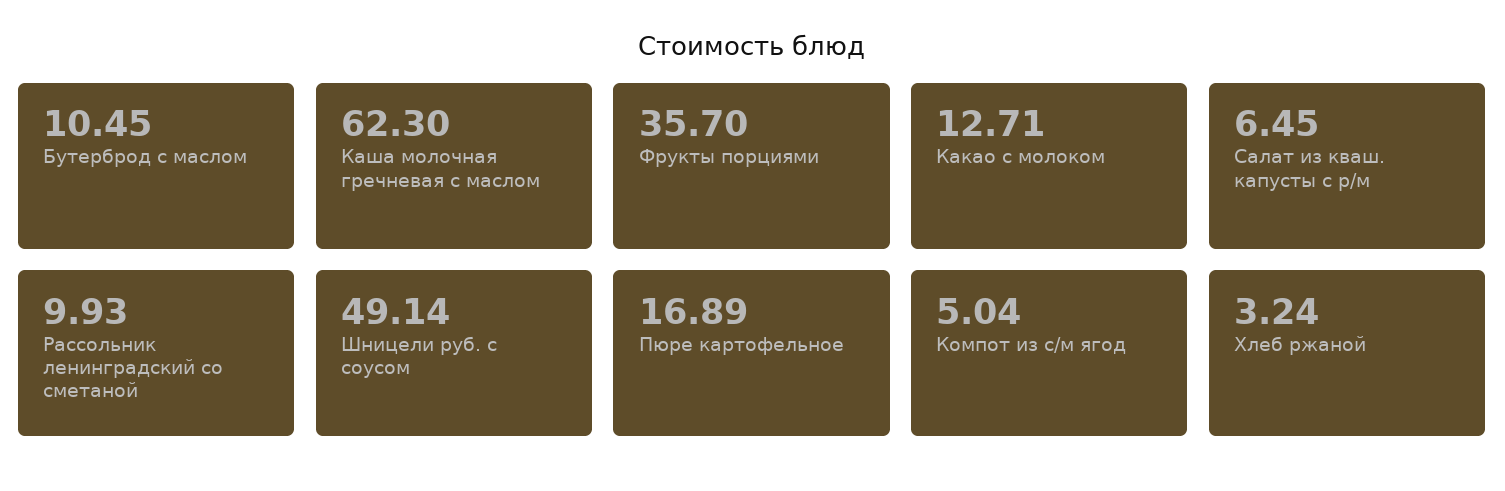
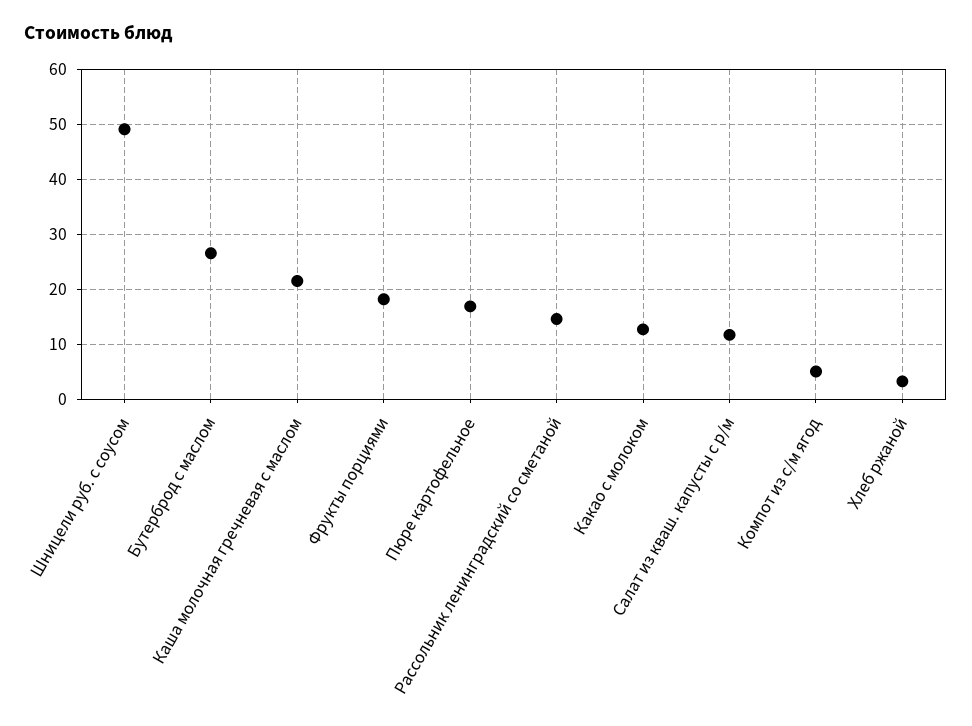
  {
-   "Бутерброд с маслом": 10.45,
+   "Бутерброд с маслом": 26,
-   "Каша молочная гречневая с маслом": 62.3,
+   "Каша молочная гречневая с маслом": 22,
-   "Фрукты порциями": 35.7,
+   "Фрукты порциями": 18,
    "Какао с молоком": 12.71,
-   "Салат из кваш. капусты с р/м": 6.45,
+   "Салат из кваш. капусты с р/м": 12,
-   "Рассольник ленинградский со сметаной": 9.93,
+   "Рассольник ленинградский со сметаной": 14,
    "Шницели руб. с соусом": 49.14,
    "Пюре картофельное": 16.89,
    "Компот из с/м ягод": 5.04,
    "Хлеб ржаной": 3.24
  }

